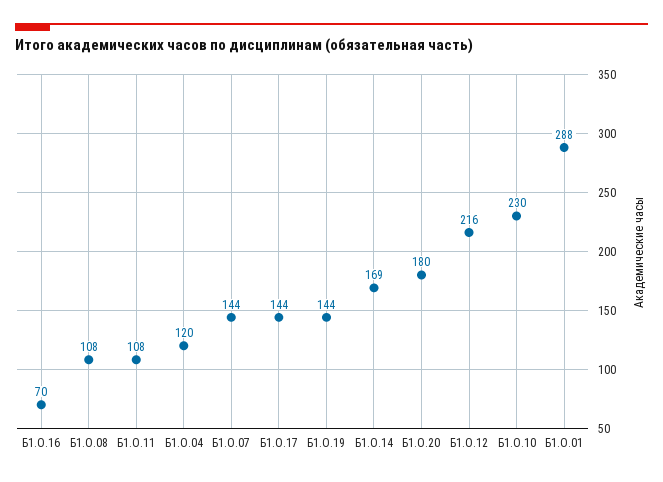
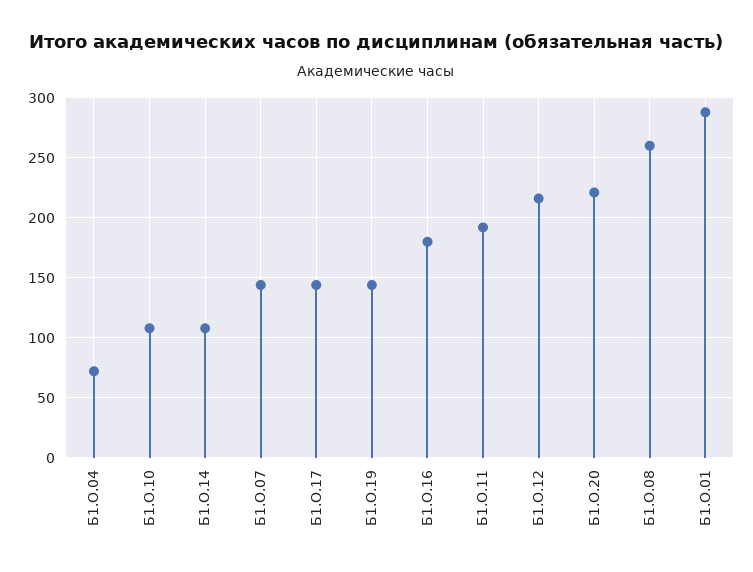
  {
-   "Б1.О.16": 70,
+   "Б1.О.16": 180,
-   "Б1.О.08": 108,
+   "Б1.О.08": 260,
-   "Б1.О.11": 108,
+   "Б1.О.11": 190,
-   "Б1.О.04": 120,
+   "Б1.О.04": 70,
    "Б1.О.07": 144,
    "Б1.О.17": 144,
    "Б1.О.19": 144,
-   "Б1.О.14": 169,
+   "Б1.О.14": 110,
-   "Б1.О.20": 180,
+   "Б1.О.20": 220,
    "Б1.О.12": 216,
-   "Б1.О.10": 230,
+   "Б1.О.10": 110,
    "Б1.О.01": 288
  }

